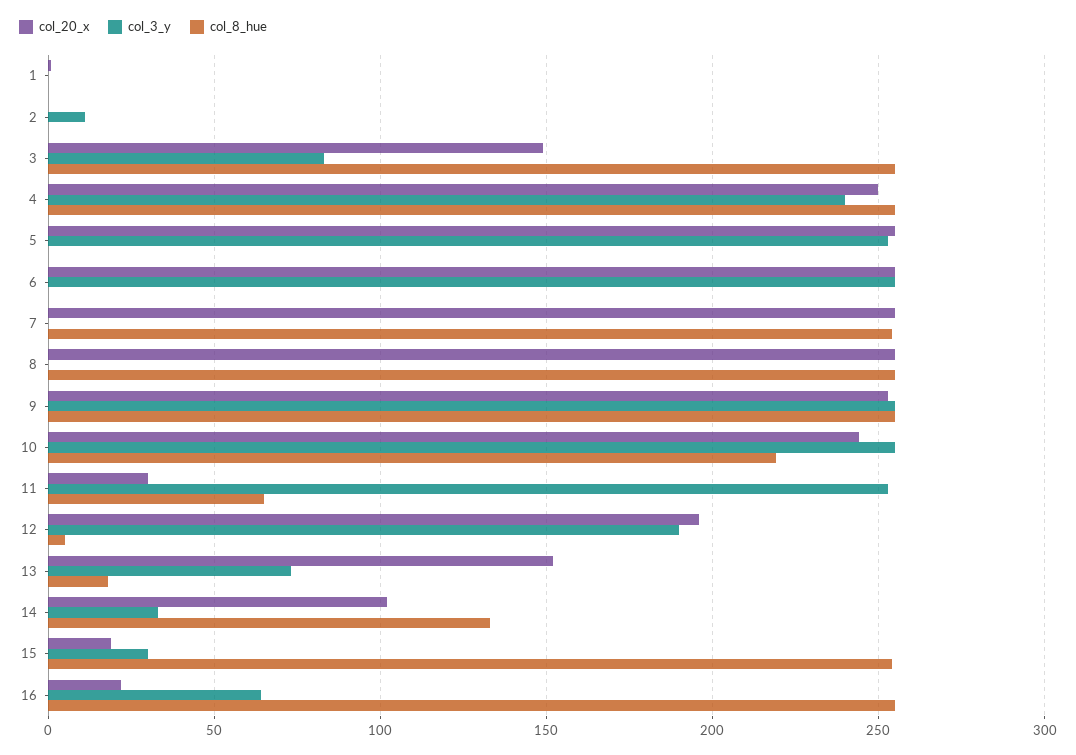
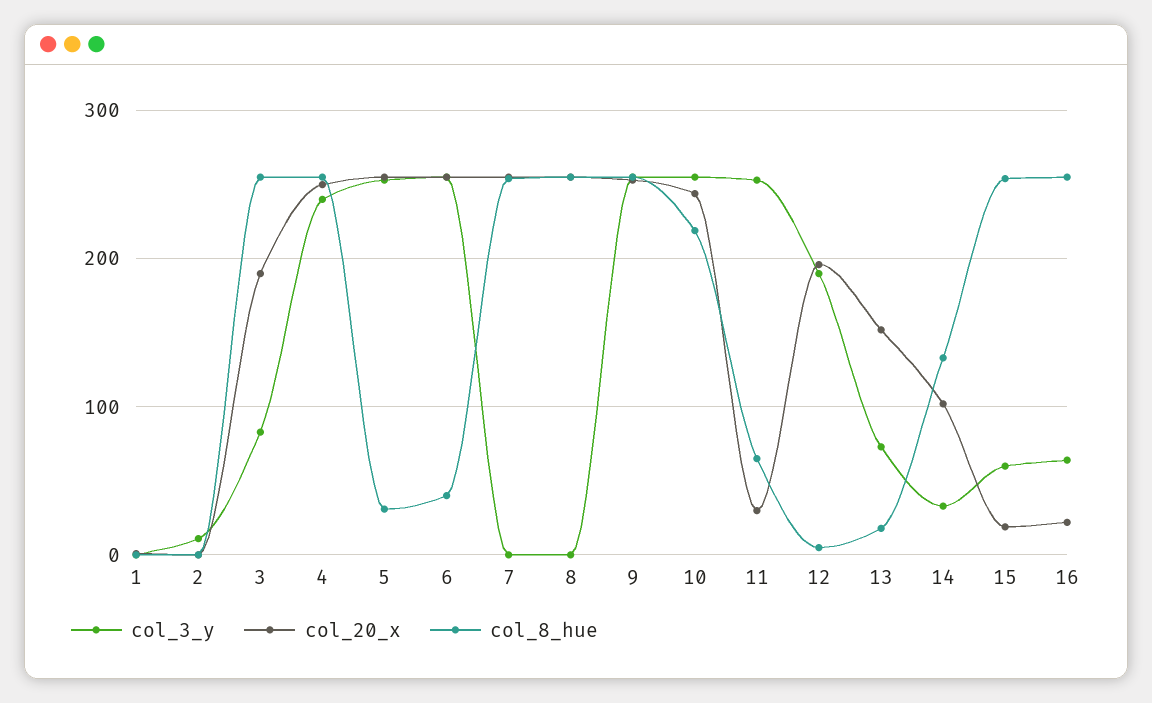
  {
    "col_20_x": {
      "1": 0,
      "2": 0,
-     "3": 150,
+     "3": 190,
      "4": 250,
      "5": 255,
      "6": 255,
      "7": 255,
      "8": 255,
      "9": 255,
      "10": 245,
      "11": 30,
      "12": 195,
      "13": 150,
      "14": 100,
      "15": 20,
      "16": 20
    },
    "col_3_y": {
      "1": 0,
      "2": 10,
      "3": 85,
      "4": 240,
      "5": 255,
      "6": 255,
      "7": 0,
      "8": 0,
      "9": 255,
      "10": 255,
      "11": 255,
      "12": 190,
      "13": 75,
      "14": 35,
-     "15": 30,
+     "15": 60,
      "16": 65
    },
    "col_8_hue": {
      "1": 0,
      "2": 0,
      "3": 255,
      "4": 255,
-     "5": 0,
+     "5": 30,
-     "6": 0,
+     "6": 40,
      "7": 255,
      "8": 255,
      "9": 255,
      "10": 220,
      "11": 65,
      "12": 5,
      "13": 20,
      "14": 135,
      "15": 255,
      "16": 255
    }
  }

